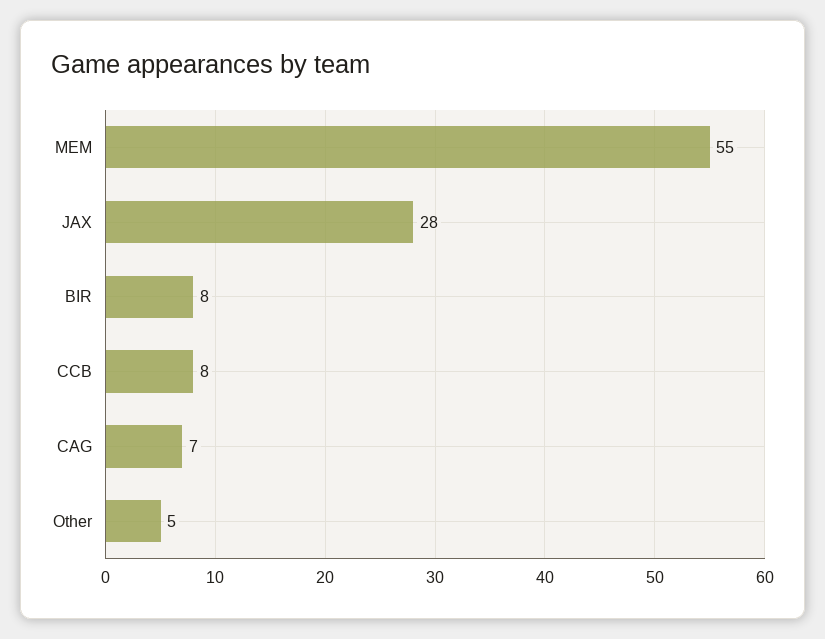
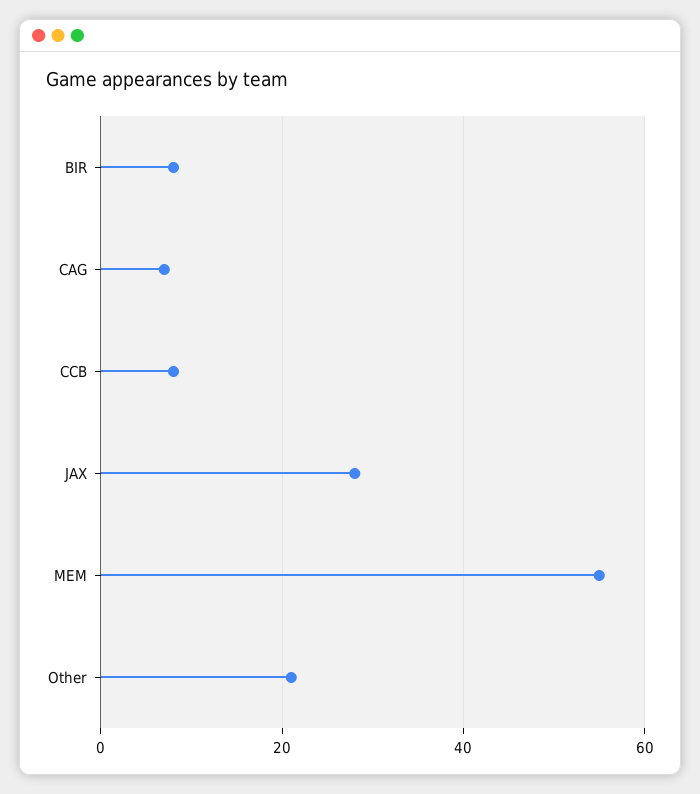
  {
    "MEM": 55,
    "JAX": 28,
    "BIR": 8,
    "CCB": 8,
    "CAG": 7,
-   "Other": 5
+   "Other": 20
  }

